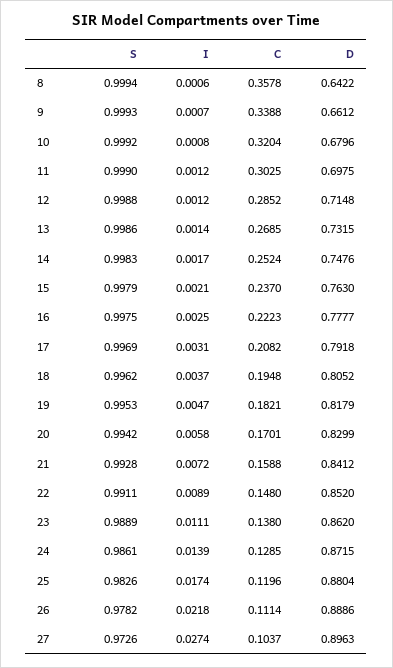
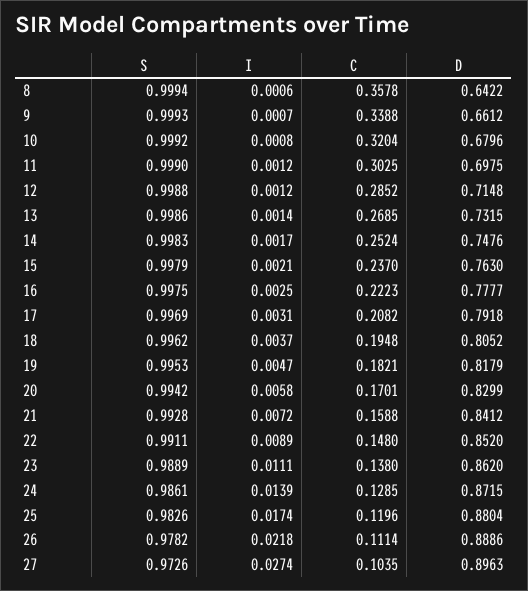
  {
    "S": {
      "8": 0.9994,
      "9": 0.9993,
      "10": 0.9992,
      "11": 0.999,
      "12": 0.9988,
      "13": 0.9986,
      "14": 0.9983,
      "15": 0.9979,
      "16": 0.9975,
      "17": 0.9969,
      "18": 0.9962,
      "19": 0.9953,
      "20": 0.9942,
      "21": 0.9928,
      "22": 0.9911,
      "23": 0.9889,
      "24": 0.9861,
      "25": 0.9826,
      "26": 0.9782,
      "27": 0.9726
    },
    "I": {
      "8": 0.0006,
      "9": 0.0007,
      "10": 0.0008,
      "11": 0.0012,
      "12": 0.0012,
      "13": 0.0014,
      "14": 0.0017,
      "15": 0.0021,
      "16": 0.0025,
      "17": 0.0031,
      "18": 0.0037,
      "19": 0.0047,
      "20": 0.0058,
      "21": 0.0072,
      "22": 0.0089,
      "23": 0.0111,
      "24": 0.0139,
      "25": 0.0174,
      "26": 0.0218,
      "27": 0.0274
    },
    "C": {
      "8": 0.3578,
      "9": 0.3388,
      "10": 0.3204,
      "11": 0.3025,
      "12": 0.2852,
      "13": 0.2685,
      "14": 0.2524,
      "15": 0.237,
      "16": 0.2223,
      "17": 0.2082,
      "18": 0.1948,
      "19": 0.1821,
      "20": 0.1701,
      "21": 0.1588,
      "22": 0.148,
      "23": 0.138,
      "24": 0.1285,
      "25": 0.1196,
      "26": 0.1114,
-     "27": 0.1037
+     "27": 0.1035
    },
    "D": {
      "8": 0.6422,
      "9": 0.6612,
      "10": 0.6796,
      "11": 0.6975,
      "12": 0.7148,
      "13": 0.7315,
      "14": 0.7476,
      "15": 0.763,
      "16": 0.7777,
      "17": 0.7918,
      "18": 0.8052,
      "19": 0.8179,
      "20": 0.8299,
      "21": 0.8412,
      "22": 0.852,
      "23": 0.862,
      "24": 0.8715,
      "25": 0.8804,
      "26": 0.8886,
      "27": 0.8963
    }
  }

